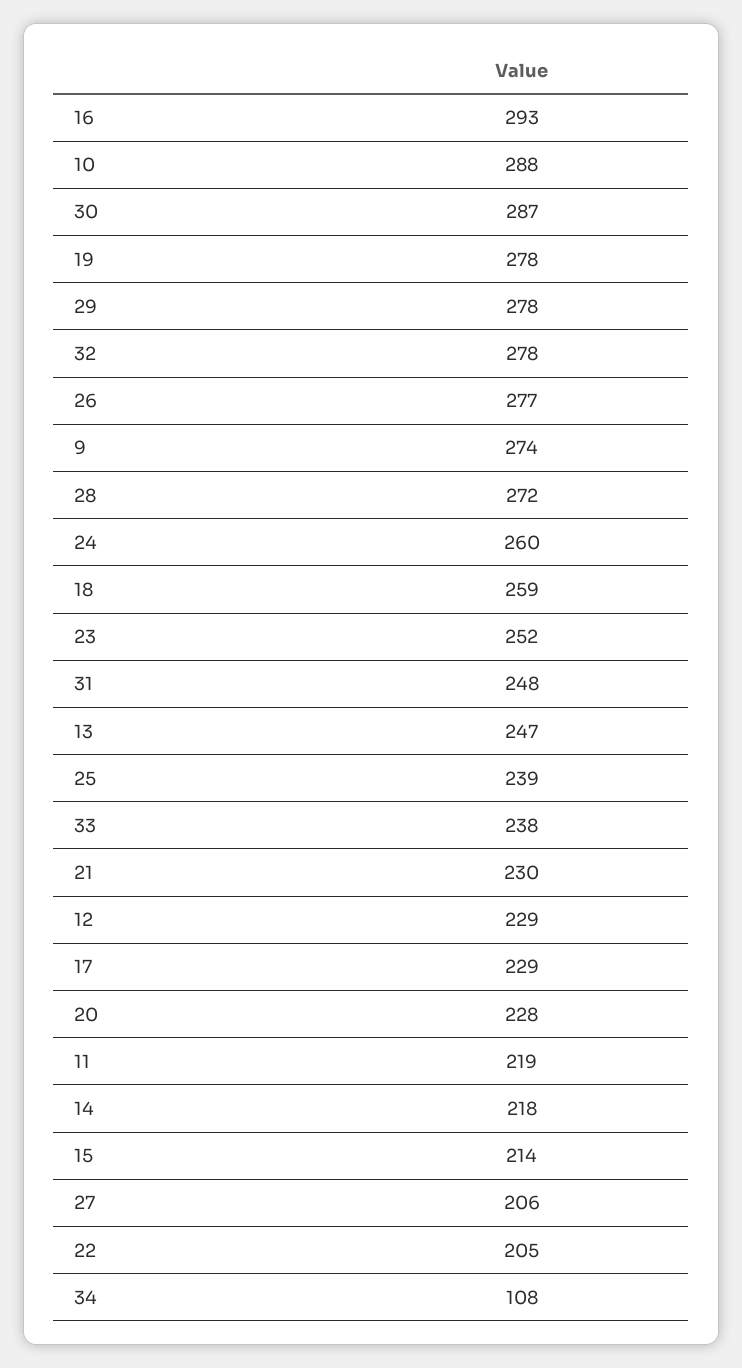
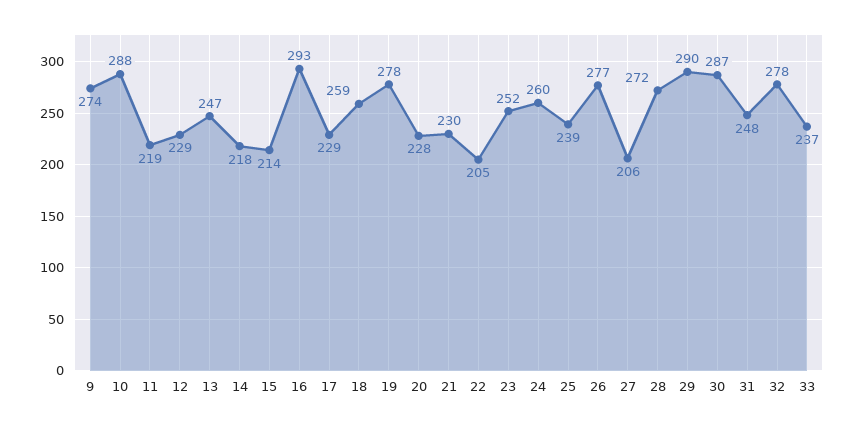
  {
    "16": 293,
    "10": 288,
    "30": 287,
    "19": 278,
-   "29": 278,
+   "29": 290,
    "32": 278,
    "26": 277,
    "9": 274,
    "28": 272,
    "24": 260,
    "18": 259,
    "23": 252,
    "31": 248,
    "13": 247,
    "25": 239,
-   "33": 238,
+   "33": 237,
    "21": 230,
    "12": 229,
    "17": 229,
    "20": 228,
    "11": 219,
    "14": 218,
    "15": 214,
    "27": 206,
-   "22": 205,
+   "22": 205
-   "34": 108
  }

